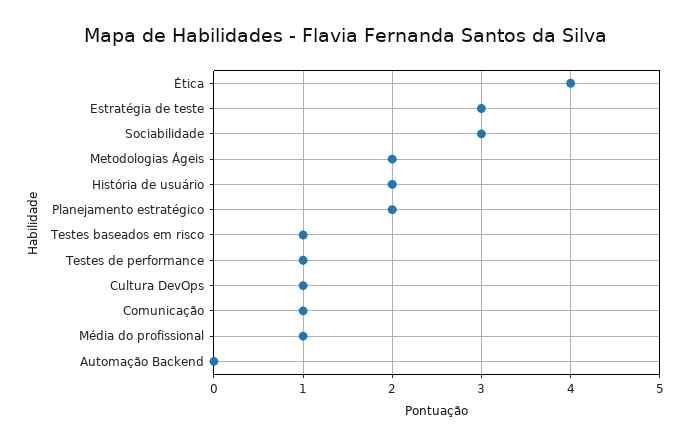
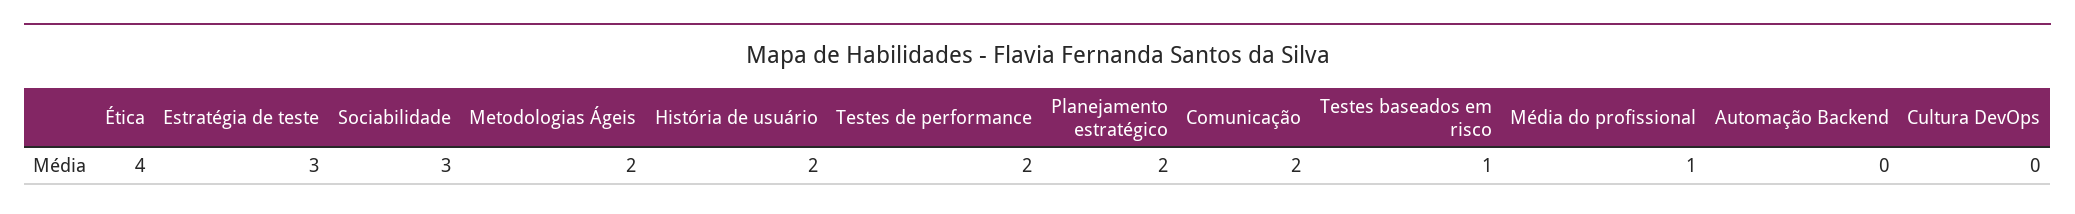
  {
    "Ética": 4,
    "Estratégia de teste": 3,
    "Sociabilidade": 3,
    "Metodologias Ágeis": 2,
    "História de usuário": 2,
    "Planejamento estratégico": 2,
    "Testes baseados em risco": 1,
-   "Testes de performance": 1,
+   "Testes de performance": 2,
-   "Cultura DevOps": 1,
+   "Cultura DevOps": 0,
-   "Comunicação": 1,
+   "Comunicação": 2,
    "Média do profissional": 1,
    "Automação Backend": 0
  }

